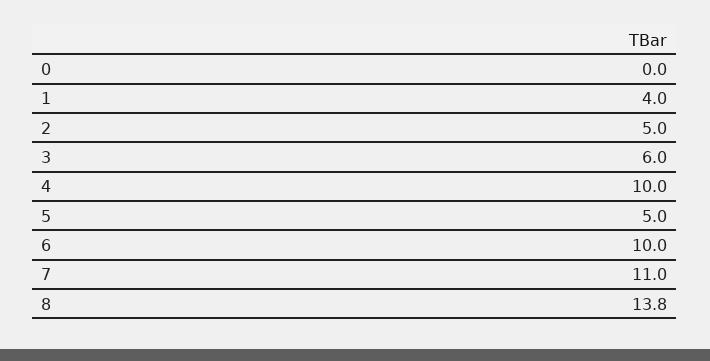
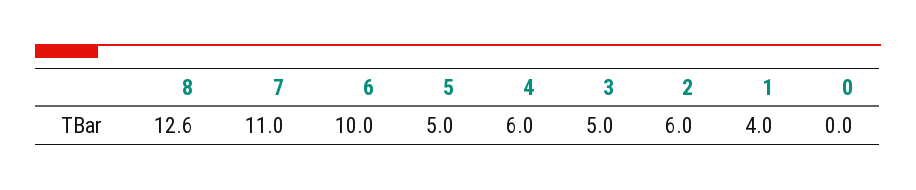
  {
    "0": 0,
    "1": 4,
-   "2": 5,
+   "2": 6,
-   "3": 6,
+   "3": 5,
-   "4": 10,
+   "4": 6,
    "5": 5,
    "6": 10,
    "7": 11,
-   "8": 13.8
+   "8": 12.6
  }

